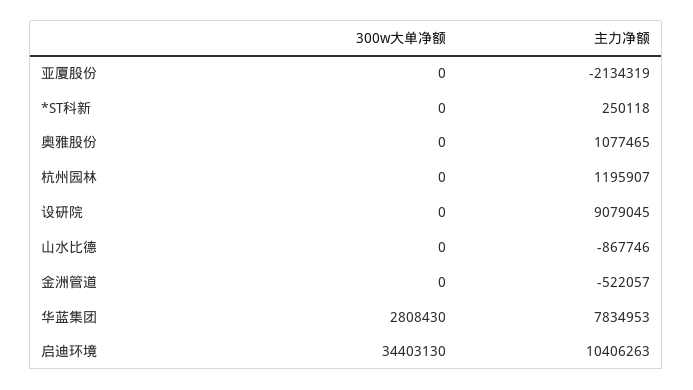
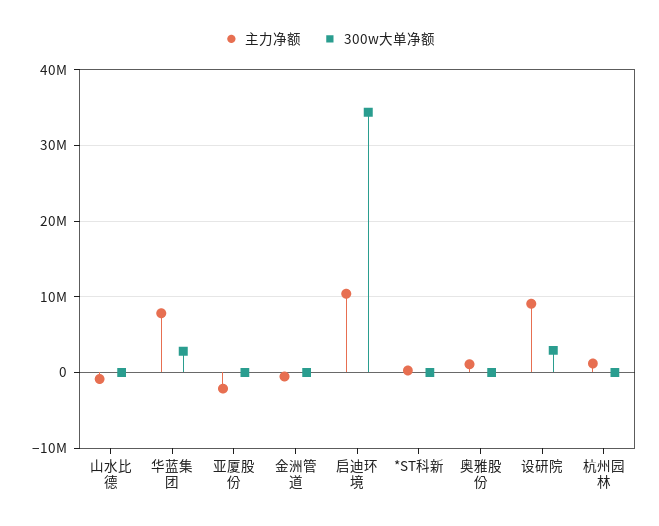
  {
    "300w大单净额": {
      "亚厦股份": 0,
      "*ST科新": 0,
      "奥雅股份": 0,
      "杭州园林": 0,
-     "设研院": 0,
+     "设研院": 3000000,
      "山水比德": 0,
      "金洲管道": 0,
      "华蓝集团": 2808430,
      "启迪环境": 34403130
    },
    "主力净额": {
      "亚厦股份": -2134319,
      "*ST科新": 250118,
      "奥雅股份": 1077465,
      "杭州园林": 1195907,
      "设研院": 9079045,
      "山水比德": -867746,
      "金洲管道": -522057,
      "华蓝集团": 7834953,
      "启迪环境": 10406263
    }
  }

